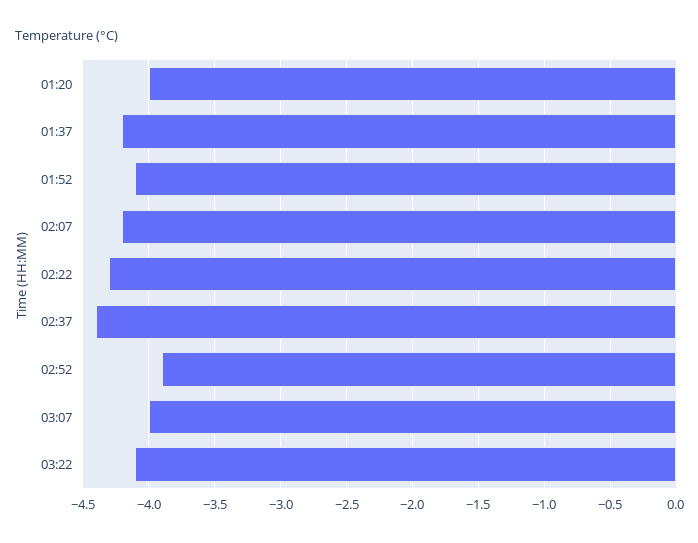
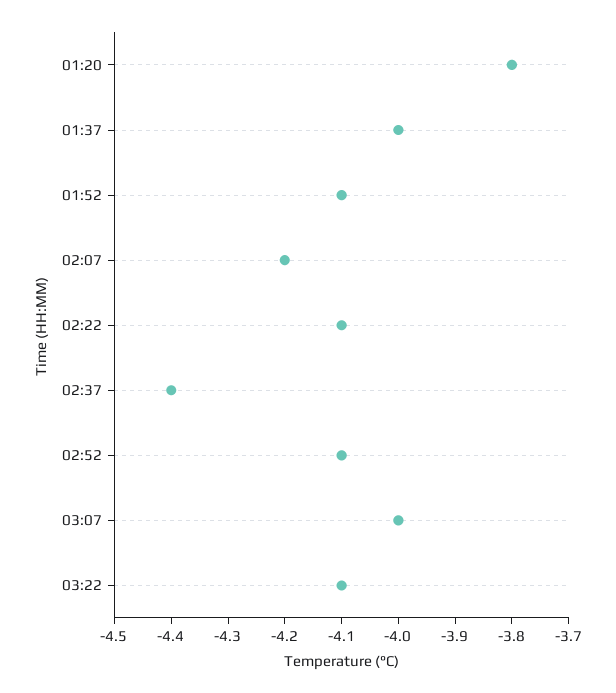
  {
-   "01:20": -4,
+   "01:20": -3.8,
-   "01:37": -4.2,
+   "01:37": -4,
    "01:52": -4.1,
    "02:07": -4.2,
-   "02:22": -4.3,
+   "02:22": -4.1,
    "02:37": -4.4,
-   "02:52": -3.9,
+   "02:52": -4.1,
    "03:07": -4,
    "03:22": -4.1
  }

